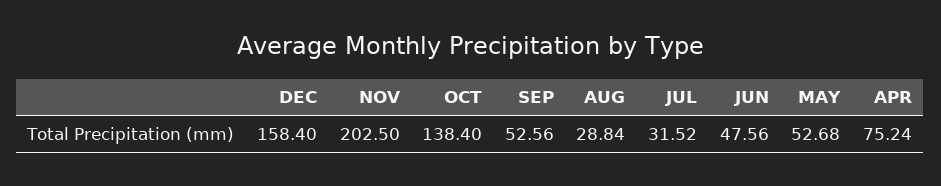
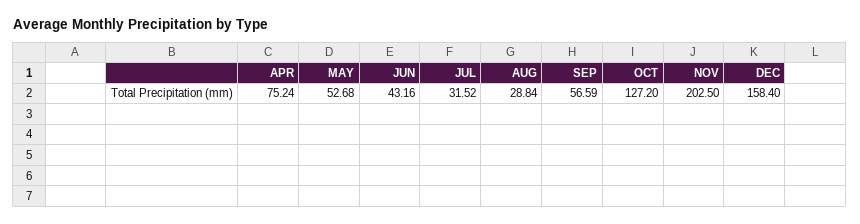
  {
    "DEC": 158.4,
    "NOV": 202.5,
-   "OCT": 138.4,
+   "OCT": 127.2,
-   "SEP": 52.56,
+   "SEP": 56.59,
    "AUG": 28.84,
    "JUL": 31.52,
-   "JUN": 47.56,
+   "JUN": 43.16,
    "MAY": 52.68,
    "APR": 75.24
  }

